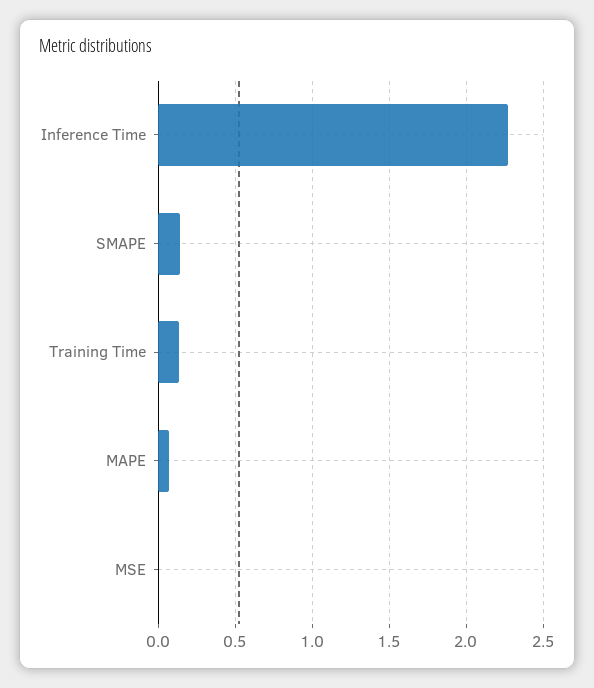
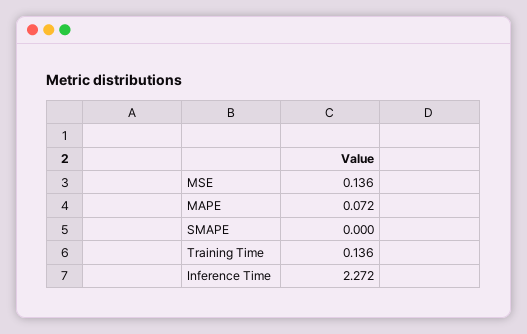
  {
    "Inference Time": 2.272,
-   "SMAPE": 0.15,
+   "SMAPE": 0,
    "Training Time": 0.136,
    "MAPE": 0.072,
-   "MSE": 0
+   "MSE": 0.136
  }

